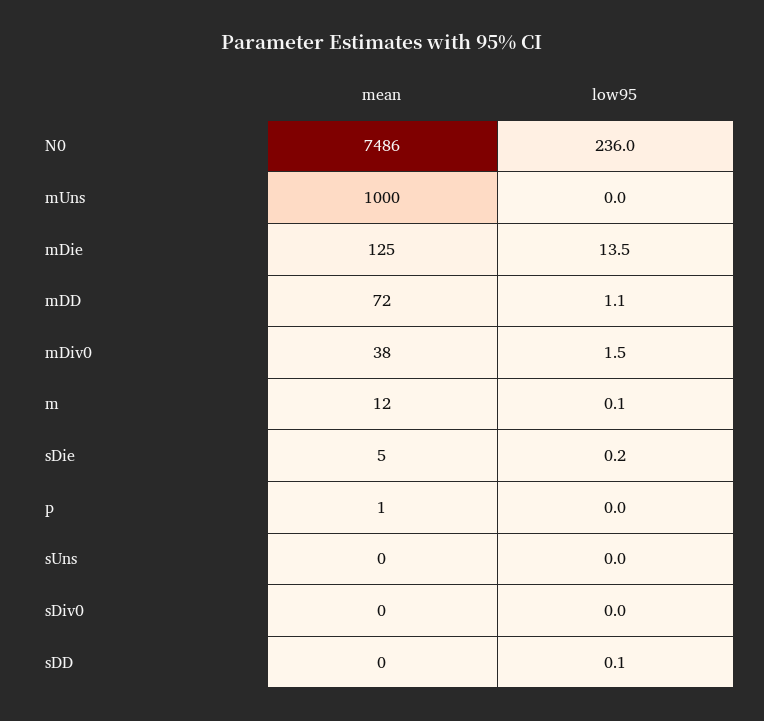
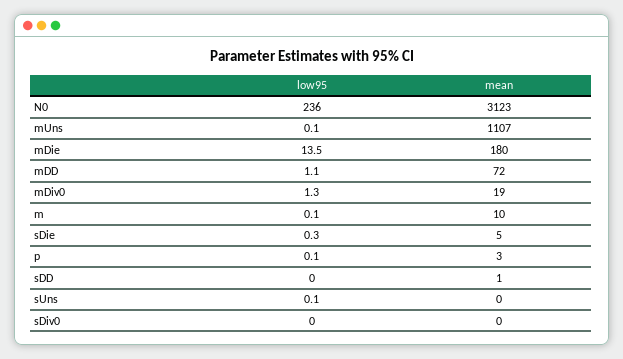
  {
    "mean": {
-     "N0": 7486,
+     "N0": 3123,
-     "mUns": 1000,
+     "mUns": 1107,
-     "mDie": 125,
+     "mDie": 180,
      "mDD": 72,
-     "mDiv0": 38,
+     "mDiv0": 19,
-     "m": 12,
+     "m": 10,
      "sDie": 5,
-     "p": 1,
+     "p": 3,
      "sUns": 0,
      "sDiv0": 0,
-     "sDD": 0
+     "sDD": 1
    },
    "low95": {
      "N0": 236,
-     "mUns": 0,
+     "mUns": 0.1,
      "mDie": 13.5,
      "mDD": 1.1,
-     "mDiv0": 1.5,
+     "mDiv0": 1.3,
      "m": 0.1,
-     "sDie": 0.2,
+     "sDie": 0.3,
-     "p": 0,
+     "p": 0.1,
-     "sUns": 0,
+     "sUns": 0.1,
      "sDiv0": 0,
-     "sDD": 0.1
+     "sDD": 0
    }
  }

